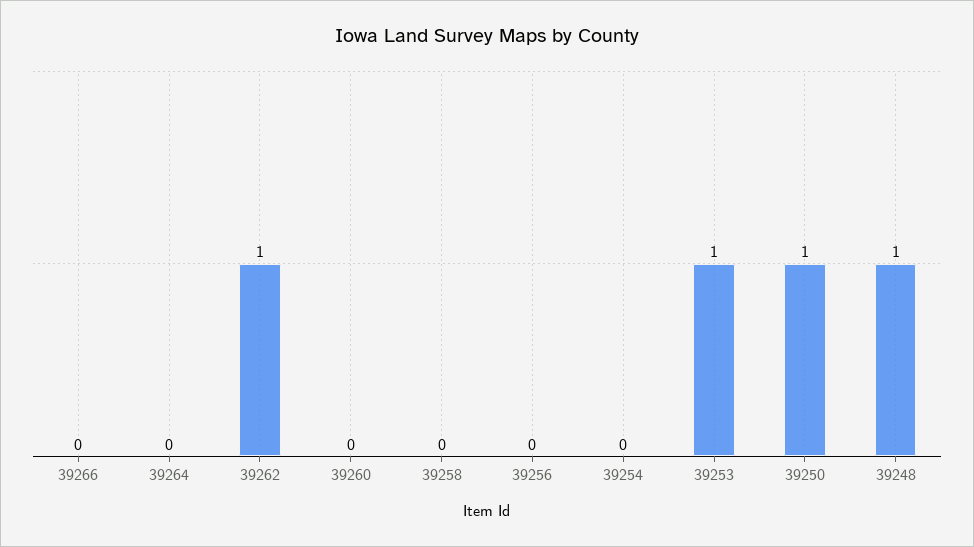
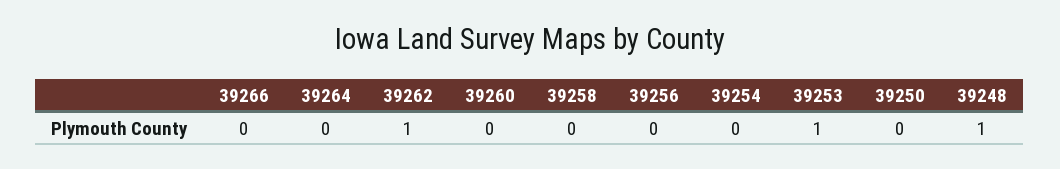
  {
    "39266": 0,
    "39264": 0,
    "39262": 1,
    "39260": 0,
    "39258": 0,
    "39256": 0,
    "39254": 0,
    "39253": 1,
-   "39250": 1,
+   "39250": 0,
    "39248": 1
  }

